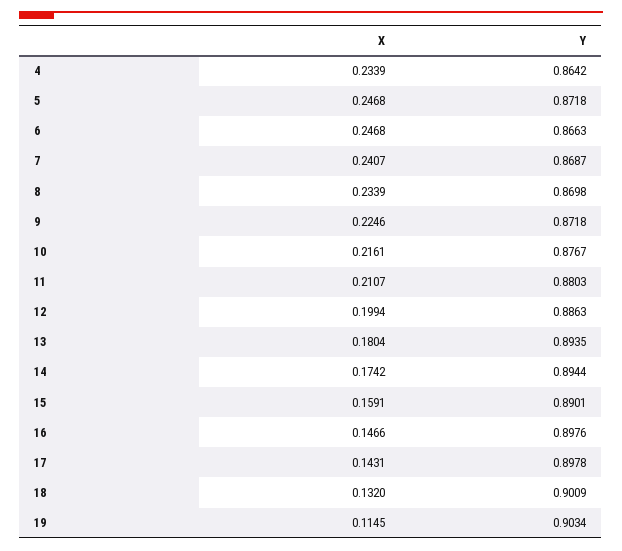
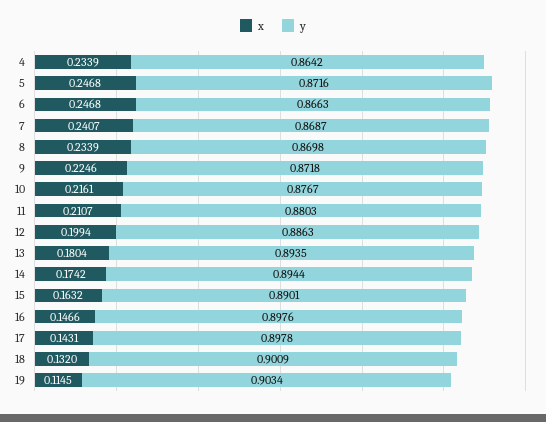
  {
    "X": {
      "4": 0.2339,
      "5": 0.2468,
      "6": 0.2468,
      "7": 0.2407,
      "8": 0.2339,
      "9": 0.2246,
      "10": 0.2161,
      "11": 0.2107,
      "12": 0.1994,
      "13": 0.1804,
      "14": 0.1742,
-     "15": 0.1591,
+     "15": 0.1632,
      "16": 0.1466,
      "17": 0.1431,
      "18": 0.132,
      "19": 0.1145
    },
    "Y": {
      "4": 0.8642,
-     "5": 0.8718,
+     "5": 0.8716,
      "6": 0.8663,
      "7": 0.8687,
      "8": 0.8698,
      "9": 0.8718,
      "10": 0.8767,
      "11": 0.8803,
      "12": 0.8863,
      "13": 0.8935,
      "14": 0.8944,
      "15": 0.8901,
      "16": 0.8976,
      "17": 0.8978,
      "18": 0.9009,
      "19": 0.9034
    }
  }

